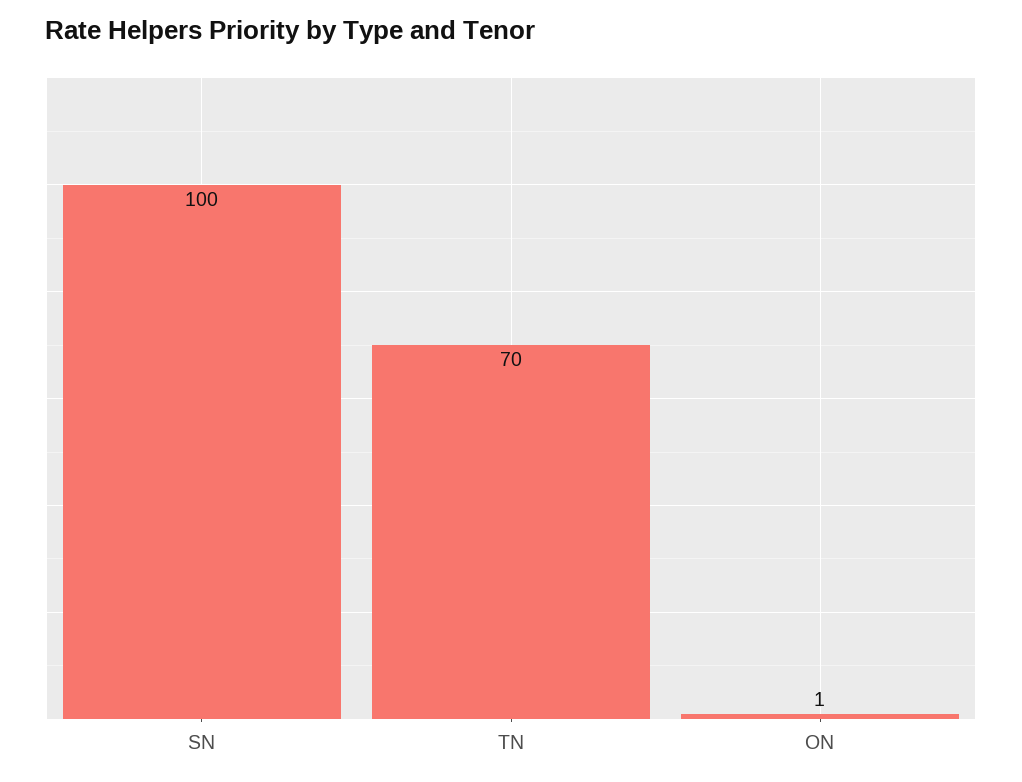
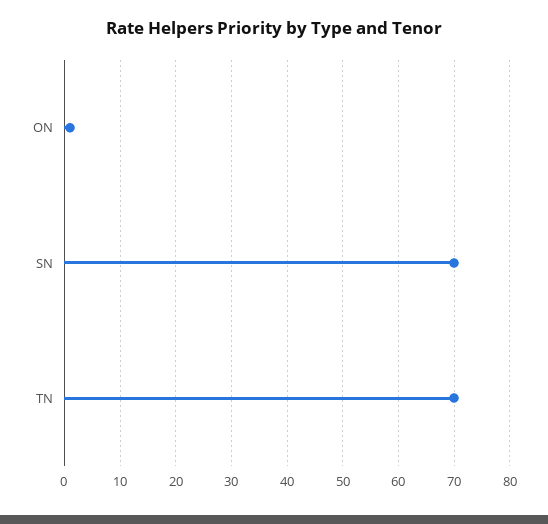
  {
-   "SN": 100,
+   "SN": 70,
    "TN": 70,
    "ON": 1
  }

